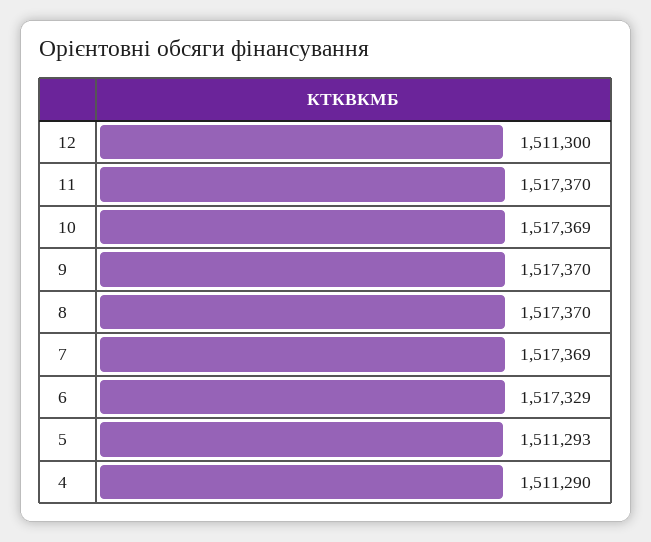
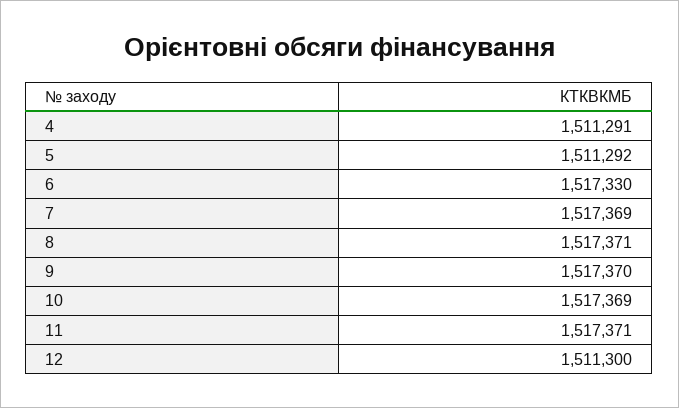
  {
    "12": 1511300,
-   "11": 1517370,
+   "11": 1517371,
    "10": 1517369,
    "9": 1517370,
-   "8": 1517370,
+   "8": 1517371,
    "7": 1517369,
-   "6": 1517329,
+   "6": 1517330,
-   "5": 1511293,
+   "5": 1511292,
-   "4": 1511290
+   "4": 1511291
  }

